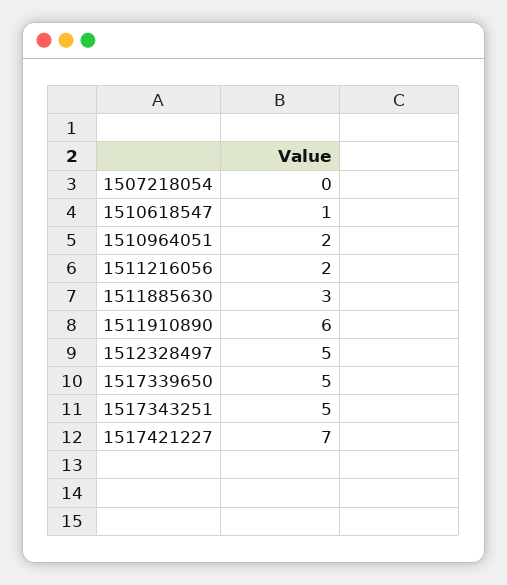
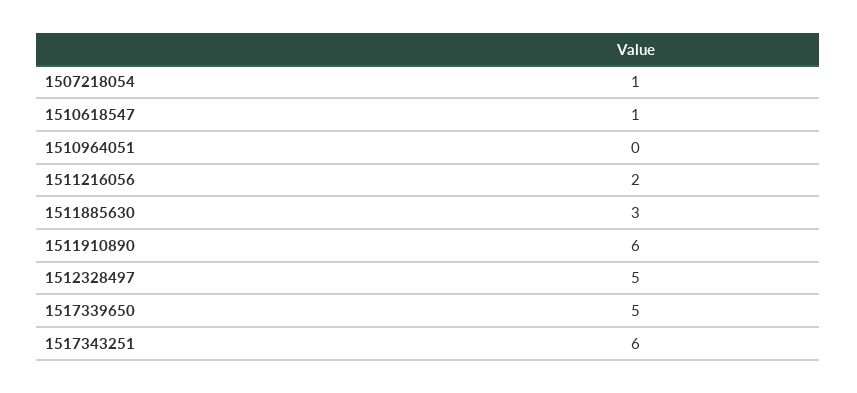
  {
-   "1507218054": 0,
+   "1507218054": 1,
    "1510618547": 1,
-   "1510964051": 2,
+   "1510964051": 0,
    "1511216056": 2,
    "1511885630": 3,
    "1511910890": 6,
    "1512328497": 5,
    "1517339650": 5,
-   "1517343251": 5,
+   "1517343251": 6
-   "1517421227": 7
  }

